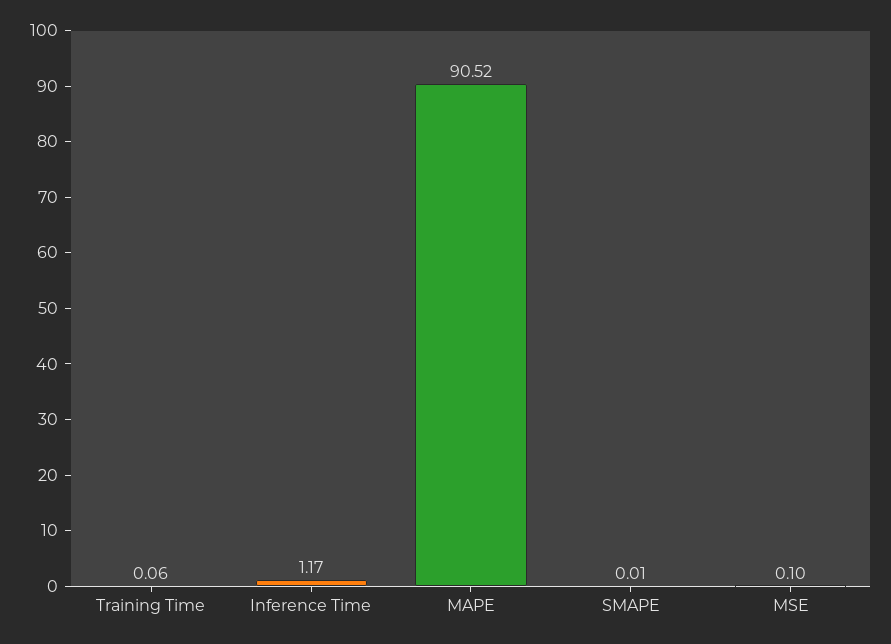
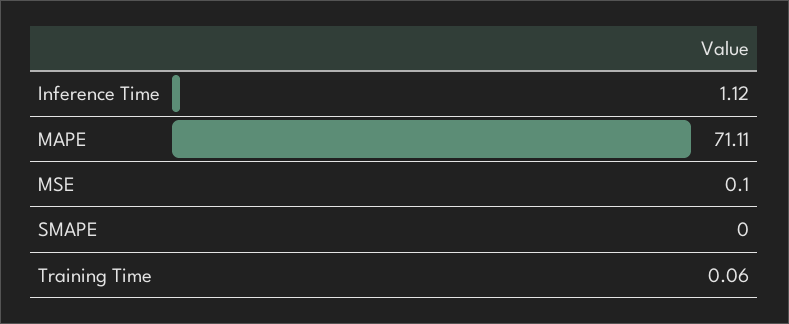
  {
    "Training Time": 0.06,
-   "Inference Time": 1.17,
+   "Inference Time": 1.12,
-   "MAPE": 90.52,
+   "MAPE": 71.11,
-   "SMAPE": 0.01,
+   "SMAPE": 0,
    "MSE": 0.1
  }

